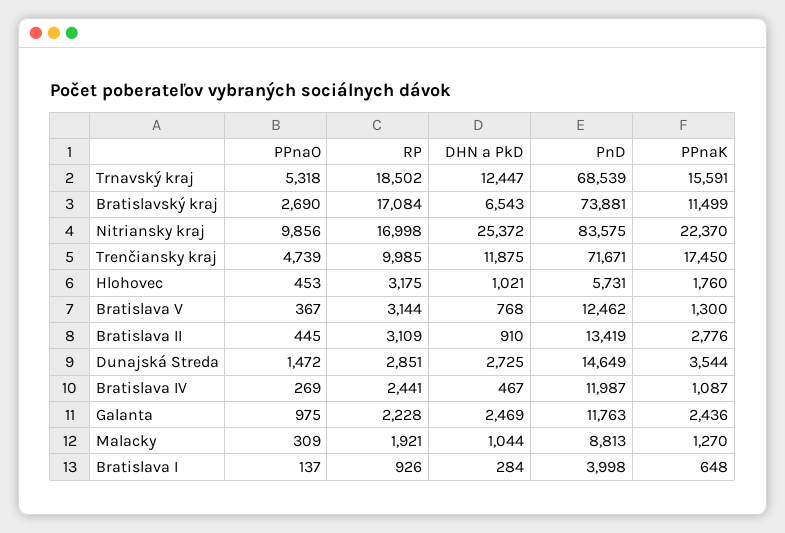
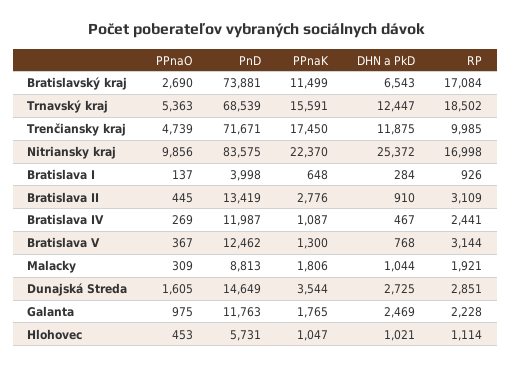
  {
    "PPnaO": {
-     "Trnavský kraj": 5318,
+     "Trnavský kraj": 5363,
      "Bratislavský kraj": 2690,
      "Nitriansky kraj": 9856,
      "Trenčiansky kraj": 4739,
      "Hlohovec": 453,
      "Bratislava V": 367,
      "Bratislava II": 445,
-     "Dunajská Streda": 1472,
+     "Dunajská Streda": 1605,
      "Bratislava IV": 269,
      "Galanta": 975,
      "Malacky": 309,
      "Bratislava I": 137
    },
    "RP": {
      "Trnavský kraj": 18502,
      "Bratislavský kraj": 17084,
      "Nitriansky kraj": 16998,
      "Trenčiansky kraj": 9985,
-     "Hlohovec": 3175,
+     "Hlohovec": 1114,
      "Bratislava V": 3144,
      "Bratislava II": 3109,
      "Dunajská Streda": 2851,
      "Bratislava IV": 2441,
      "Galanta": 2228,
      "Malacky": 1921,
      "Bratislava I": 926
    },
    "DHN a PkD": {
      "Trnavský kraj": 12447,
      "Bratislavský kraj": 6543,
      "Nitriansky kraj": 25372,
      "Trenčiansky kraj": 11875,
      "Hlohovec": 1021,
      "Bratislava V": 768,
      "Bratislava II": 910,
      "Dunajská Streda": 2725,
      "Bratislava IV": 467,
      "Galanta": 2469,
      "Malacky": 1044,
      "Bratislava I": 284
    },
    "PnD": {
      "Trnavský kraj": 68539,
      "Bratislavský kraj": 73881,
      "Nitriansky kraj": 83575,
      "Trenčiansky kraj": 71671,
      "Hlohovec": 5731,
      "Bratislava V": 12462,
      "Bratislava II": 13419,
      "Dunajská Streda": 14649,
      "Bratislava IV": 11987,
      "Galanta": 11763,
      "Malacky": 8813,
      "Bratislava I": 3998
    },
    "PPnaK": {
      "Trnavský kraj": 15591,
      "Bratislavský kraj": 11499,
      "Nitriansky kraj": 22370,
      "Trenčiansky kraj": 17450,
-     "Hlohovec": 1760,
+     "Hlohovec": 1047,
      "Bratislava V": 1300,
      "Bratislava II": 2776,
      "Dunajská Streda": 3544,
      "Bratislava IV": 1087,
-     "Galanta": 2436,
+     "Galanta": 1765,
-     "Malacky": 1270,
+     "Malacky": 1806,
      "Bratislava I": 648
    }
  }

